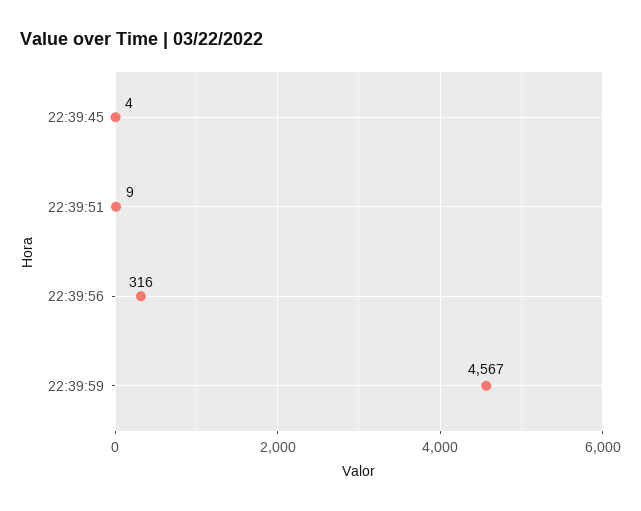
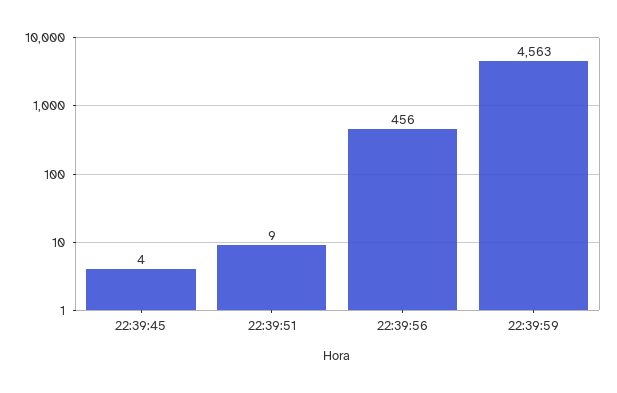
  {
    "22:39:45": 4,
    "22:39:51": 9,
-   "22:39:56": 316,
+   "22:39:56": 456,
-   "22:39:59": 4567
+   "22:39:59": 4563
  }

